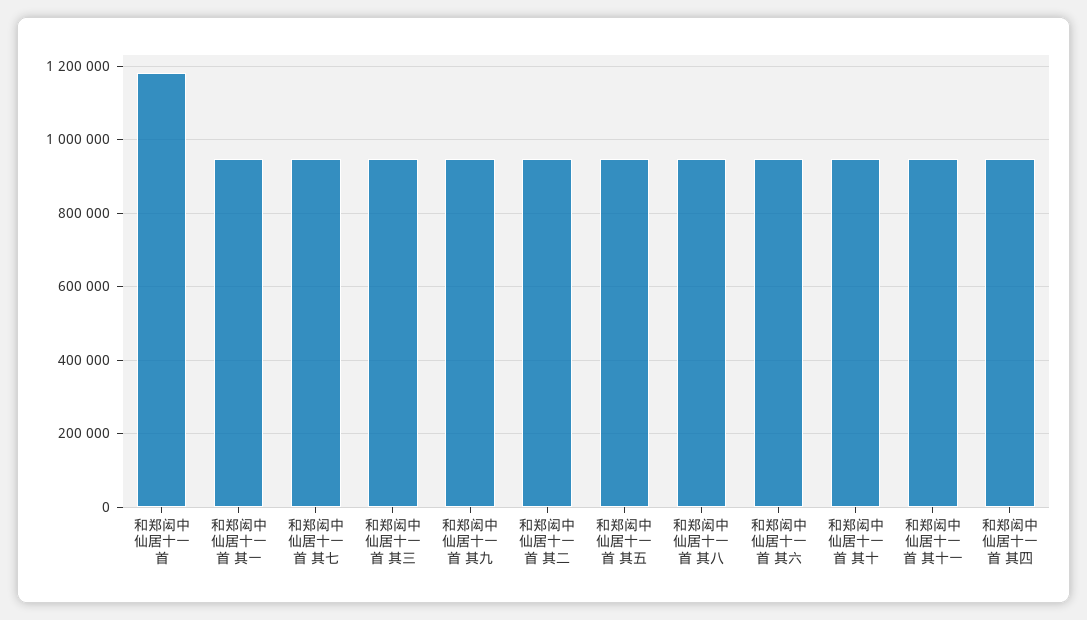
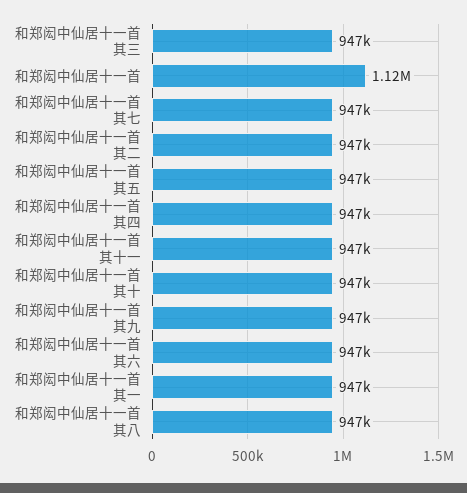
  {
-   "和郑闳中仙居十一首": 1180000,
+   "和郑闳中仙居十一首": 1120000,
    "和郑闳中仙居十一首 其一": 947000,
    "和郑闳中仙居十一首 其七": 947000,
    "和郑闳中仙居十一首 其三": 947000,
    "和郑闳中仙居十一首 其九": 947000,
    "和郑闳中仙居十一首 其二": 947000,
    "和郑闳中仙居十一首 其五": 947000,
    "和郑闳中仙居十一首 其八": 947000,
    "和郑闳中仙居十一首 其六": 947000,
    "和郑闳中仙居十一首 其十": 947000,
    "和郑闳中仙居十一首 其十一": 947000,
    "和郑闳中仙居十一首 其四": 947000
  }

